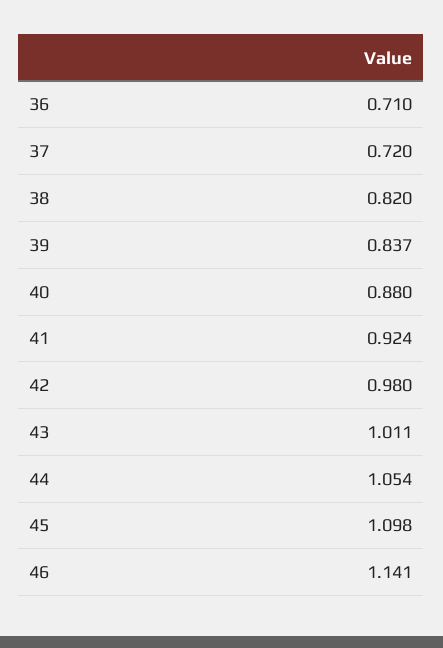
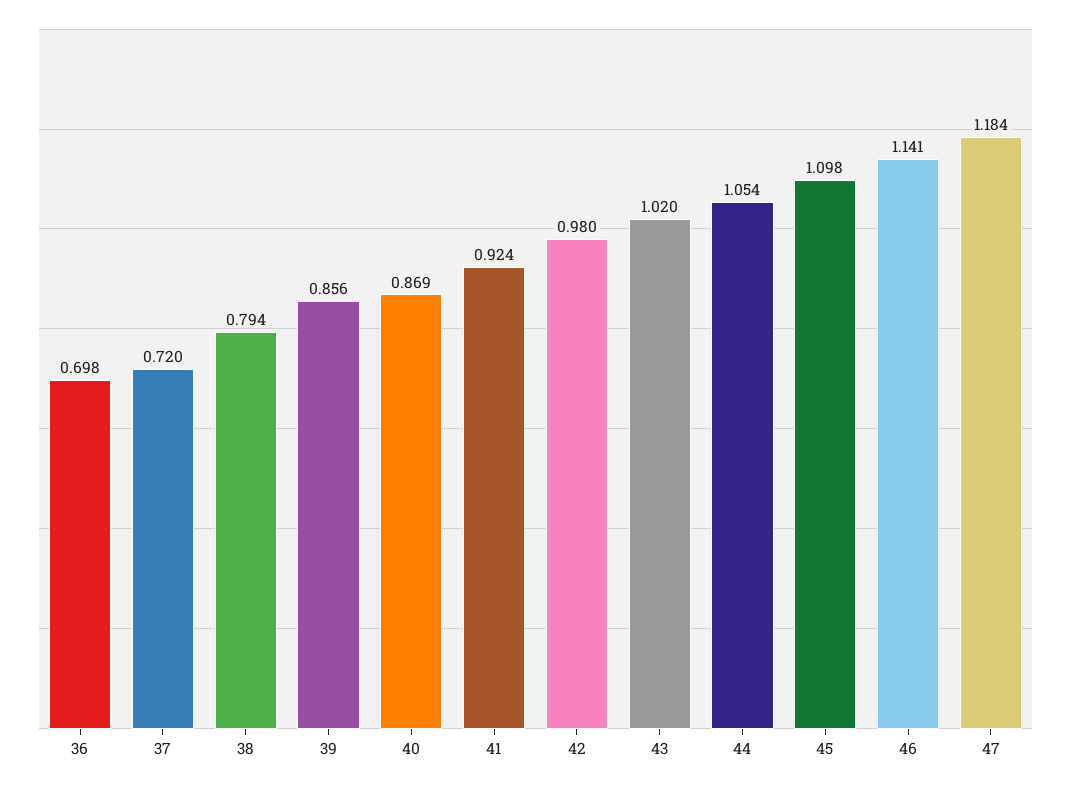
  {
-   "36": 0.71,
+   "36": 0.698,
    "37": 0.72,
-   "38": 0.82,
+   "38": 0.794,
-   "39": 0.837,
+   "39": 0.856,
-   "40": 0.88,
+   "40": 0.869,
    "41": 0.924,
    "42": 0.98,
-   "43": 1.011,
+   "43": 1.02,
    "44": 1.054,
    "45": 1.098,
-   "46": 1.141
+   "46": 1.141,
+   "47": 1.184
  }

